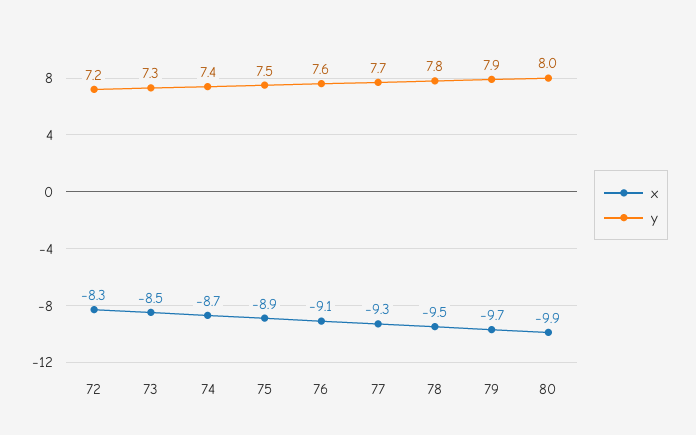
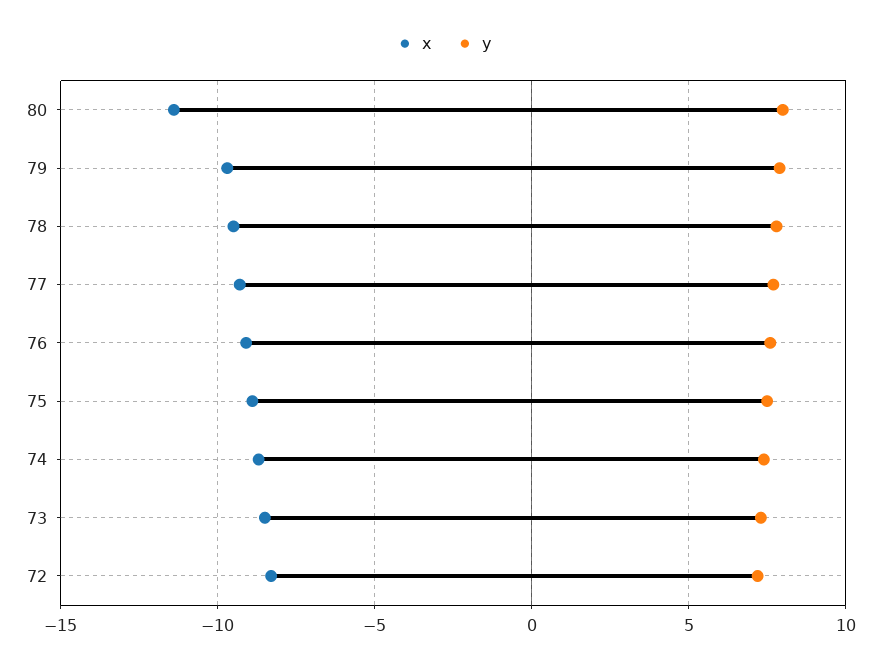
  {
    "x": {
      "72": -8.3,
      "73": -8.5,
      "74": -8.7,
      "75": -8.9,
      "76": -9.1,
      "77": -9.3,
      "78": -9.5,
      "79": -9.7,
-     "80": -9.9
+     "80": -11.5
    },
    "y": {
      "72": 7.2,
      "73": 7.3,
      "74": 7.4,
      "75": 7.5,
      "76": 7.6,
      "77": 7.7,
      "78": 7.8,
      "79": 7.9,
      "80": 8
    }
  }

